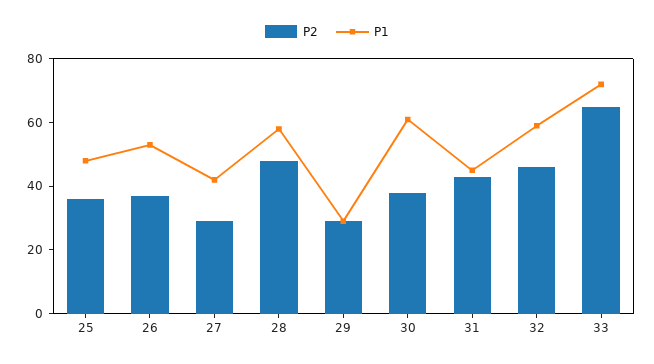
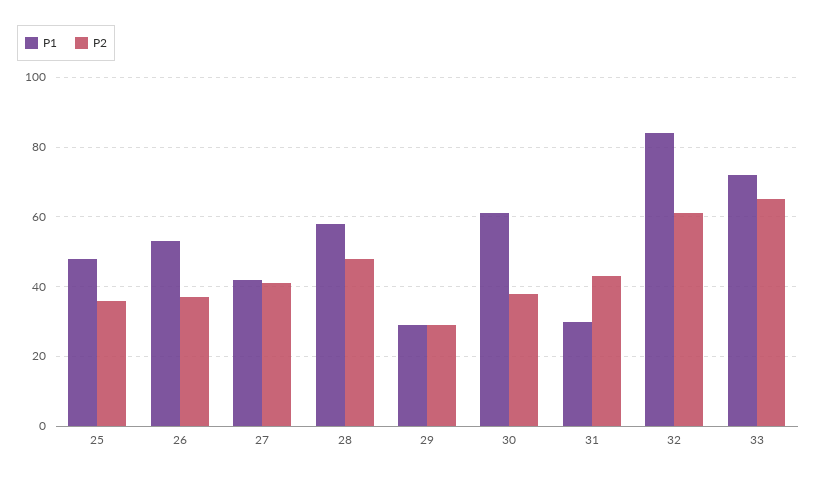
  {
    "P2": {
      "25": 35,
      "26": 35,
-     "27": 30,
+     "27": 40,
      "28": 50,
      "29": 30,
      "30": 40,
      "31": 45,
-     "32": 45,
+     "32": 60,
      "33": 65
    },
    "P1": {
      "25": 50,
      "26": 55,
      "27": 40,
      "28": 60,
      "29": 30,
      "30": 60,
-     "31": 45,
+     "31": 30,
-     "32": 60,
+     "32": 85,
      "33": 70
    }
  }

